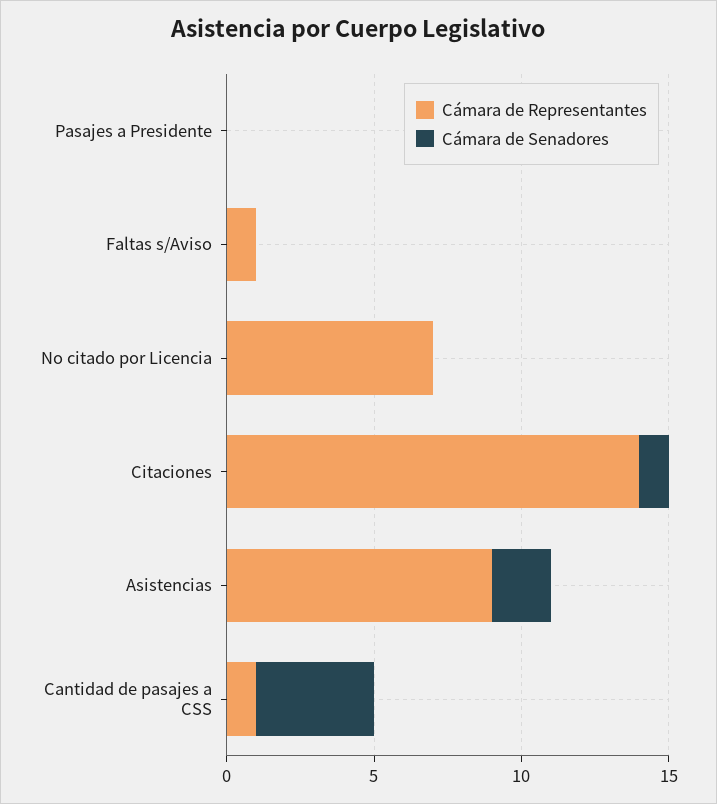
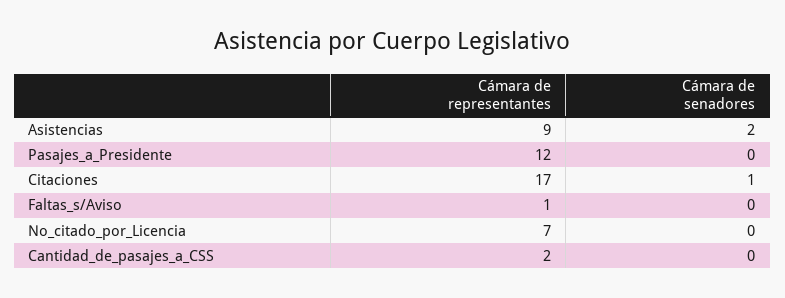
  {
    "Cámara de Representantes": {
-     "Pasajes a Presidente": 0,
+     "Pasajes a Presidente": 12,
      "Faltas s/Aviso": 1,
      "No citado por Licencia": 7,
-     "Citaciones": 14,
+     "Citaciones": 17,
      "Asistencias": 9,
-     "Cantidad de pasajes a CSS": 1
+     "Cantidad de pasajes a CSS": 2
    },
    "Cámara de Senadores": {
      "Pasajes a Presidente": 0,
      "Faltas s/Aviso": 0,
      "No citado por Licencia": 0,
      "Citaciones": 1,
      "Asistencias": 2,
-     "Cantidad de pasajes a CSS": 4
+     "Cantidad de pasajes a CSS": 0
    }
  }

